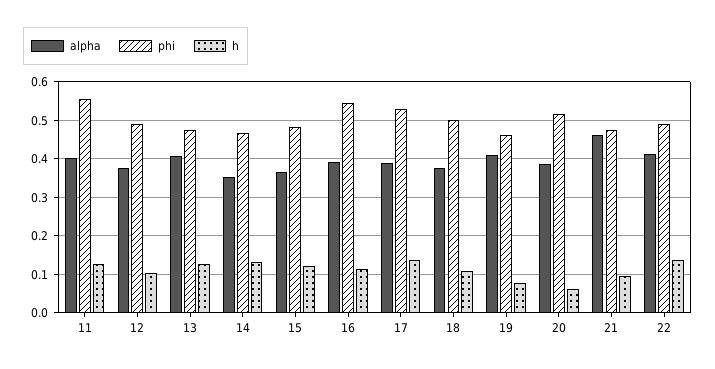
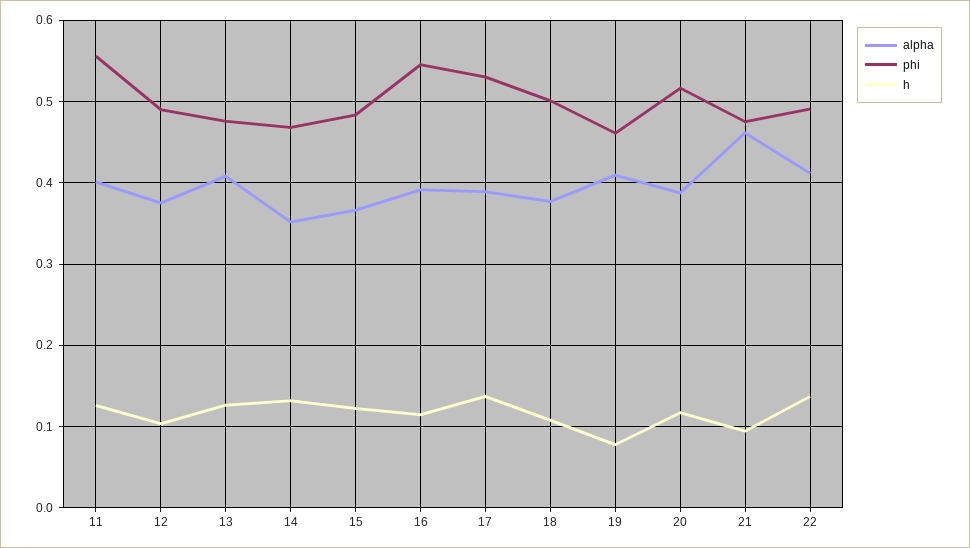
  {
    "alpha": {
      "11": 0.4,
      "12": 0.38,
      "13": 0.41,
      "14": 0.35,
      "15": 0.37,
      "16": 0.39,
      "17": 0.39,
      "18": 0.38,
      "19": 0.41,
      "20": 0.39,
      "21": 0.46,
      "22": 0.41
    },
    "phi": {
      "11": 0.56,
      "12": 0.49,
      "13": 0.48,
      "14": 0.47,
      "15": 0.48,
      "16": 0.55,
      "17": 0.53,
      "18": 0.5,
      "19": 0.46,
      "20": 0.52,
      "21": 0.48,
      "22": 0.49
    },
    "h": {
      "11": 0.13,
      "12": 0.1,
      "13": 0.13,
      "14": 0.13,
      "15": 0.12,
      "16": 0.11,
      "17": 0.14,
      "18": 0.11,
      "19": 0.08,
-     "20": 0.06,
+     "20": 0.12,
      "21": 0.09,
      "22": 0.14
    }
  }

